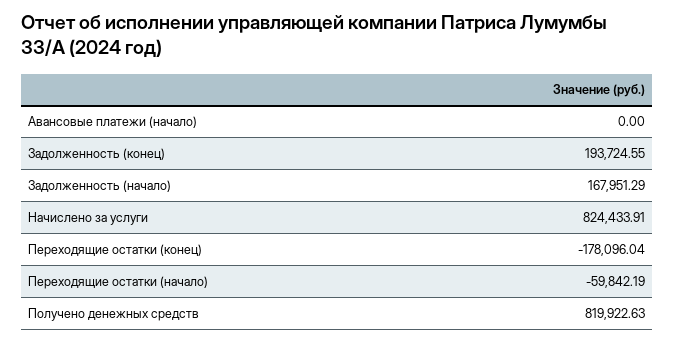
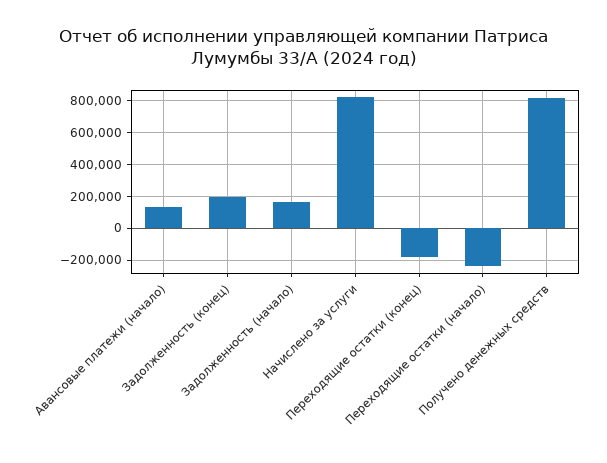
  {
-   "Авансовые платежи (начало)": 0,
+   "Авансовые платежи (начало)": 150000,
    "Задолженность (конец)": 193724.55,
    "Задолженность (начало)": 167951.29,
    "Начислено за услуги": 824433.91,
    "Переходящие остатки (конец)": -178096.04,
-   "Переходящие остатки (начало)": -59842.19,
+   "Переходящие остатки (начало)": -250000,
    "Получено денежных средств": 819922.63
  }

